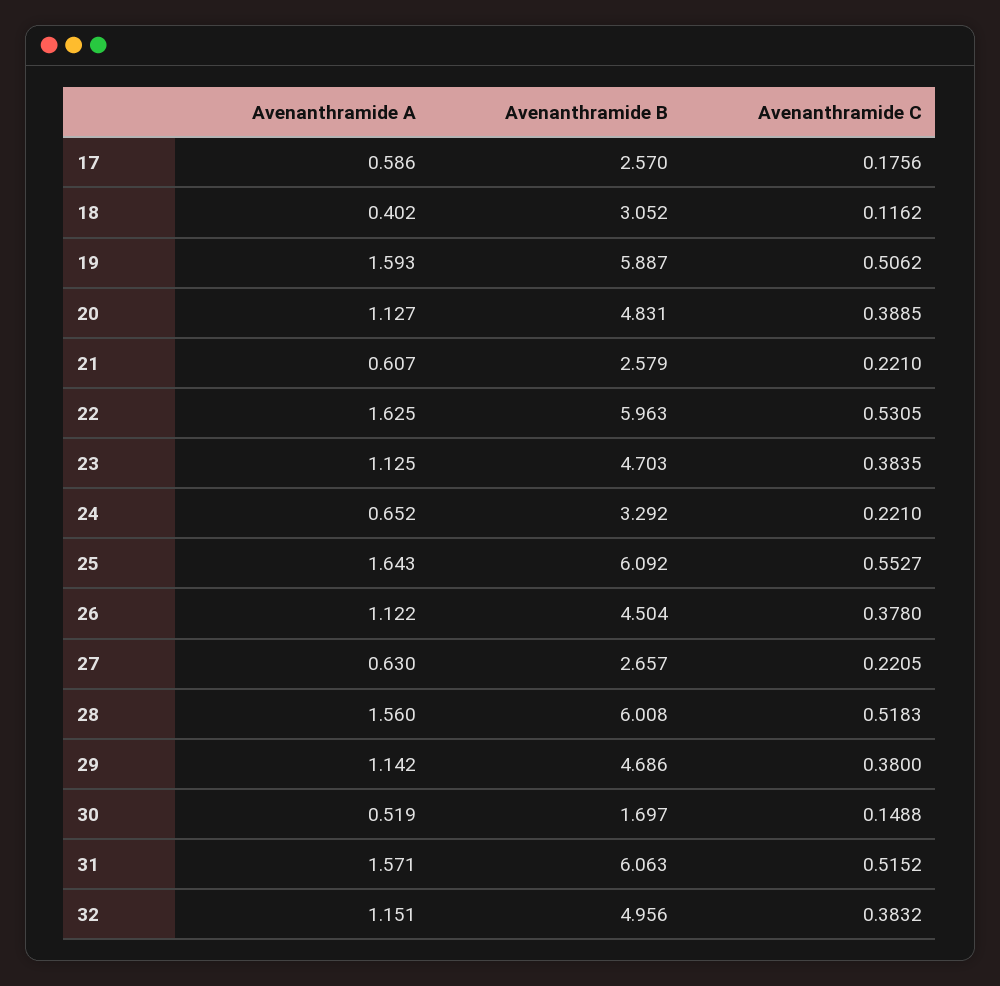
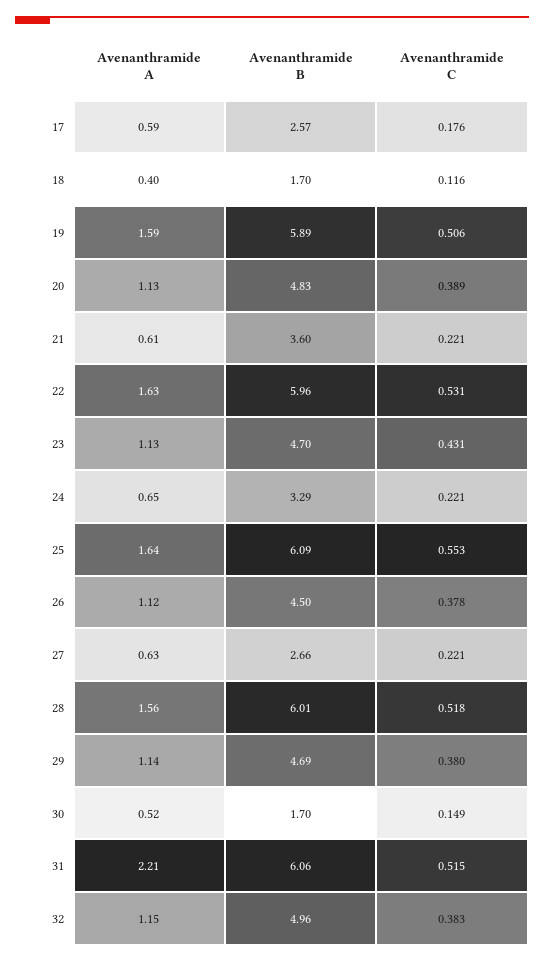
  {
    "Avenanthramide A": {
      "17": 0.586,
      "18": 0.402,
      "19": 1.593,
      "20": 1.127,
      "21": 0.607,
      "22": 1.625,
      "23": 1.125,
      "24": 0.652,
      "25": 1.643,
      "26": 1.122,
      "27": 0.63,
      "28": 1.56,
      "29": 1.142,
      "30": 0.519,
-     "31": 1.571,
+     "31": 2.21,
      "32": 1.151
    },
    "Avenanthramide B": {
      "17": 2.57,
-     "18": 3.052,
+     "18": 1.7,
      "19": 5.887,
      "20": 4.831,
-     "21": 2.579,
+     "21": 3.6,
      "22": 5.963,
      "23": 4.703,
      "24": 3.292,
      "25": 6.092,
      "26": 4.504,
      "27": 2.657,
      "28": 6.008,
      "29": 4.686,
      "30": 1.697,
      "31": 6.063,
      "32": 4.956
    },
    "Avenanthramide C": {
      "17": 0.1756,
      "18": 0.1162,
      "19": 0.5062,
      "20": 0.3885,
      "21": 0.221,
      "22": 0.5305,
-     "23": 0.3835,
+     "23": 0.431,
      "24": 0.221,
      "25": 0.5527,
      "26": 0.378,
      "27": 0.2205,
      "28": 0.5183,
      "29": 0.38,
      "30": 0.1488,
      "31": 0.5152,
      "32": 0.3832
    }
  }

